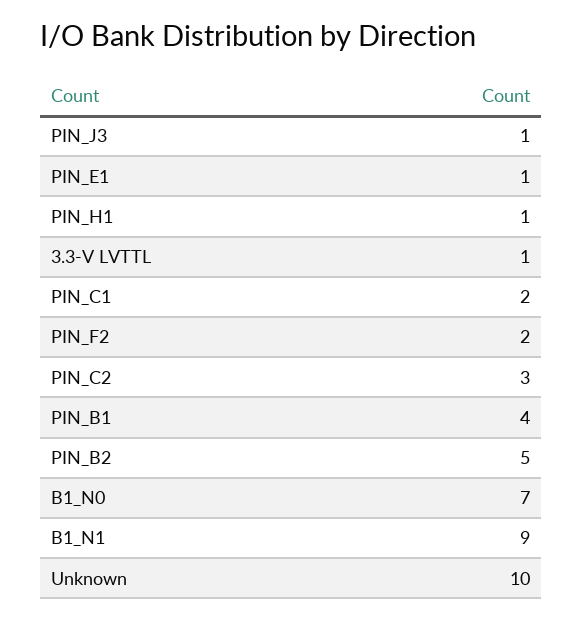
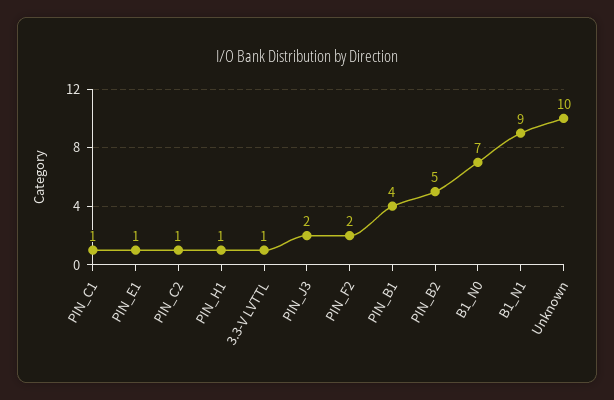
  {
-   "PIN_J3": 1,
+   "PIN_J3": 2,
    "PIN_E1": 1,
    "PIN_H1": 1,
    "3.3-V LVTTL": 1,
-   "PIN_C1": 2,
+   "PIN_C1": 1,
    "PIN_F2": 2,
-   "PIN_C2": 3,
+   "PIN_C2": 1,
    "PIN_B1": 4,
    "PIN_B2": 5,
    "B1_N0": 7,
    "B1_N1": 9,
    "Unknown": 10
  }

